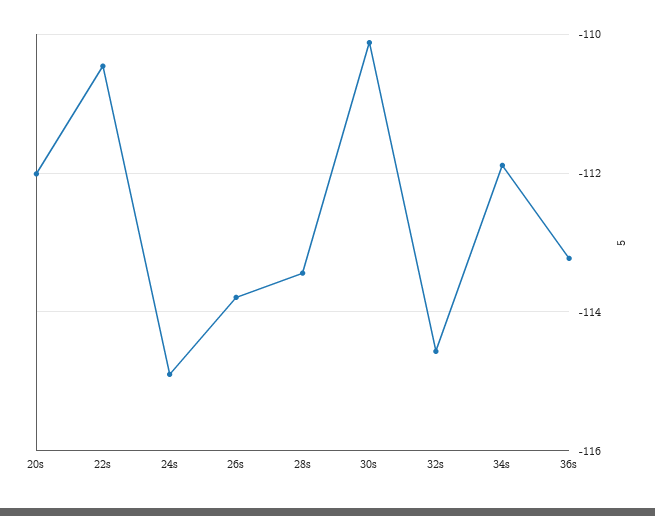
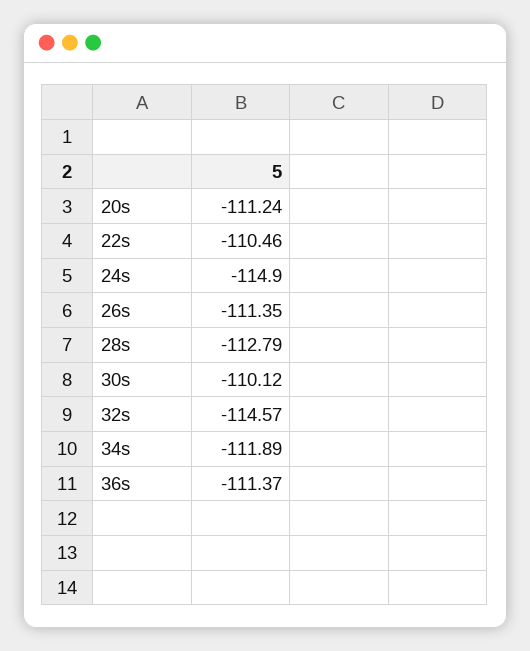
  {
-   "20s": -112,
+   "20s": -111.24,
    "22s": -110.46,
    "24s": -114.9,
-   "26s": -113.8,
+   "26s": -111.35,
-   "28s": -113.4,
+   "28s": -112.79,
    "30s": -110.12,
    "32s": -114.57,
    "34s": -111.89,
-   "36s": -113.2
+   "36s": -111.37
  }

